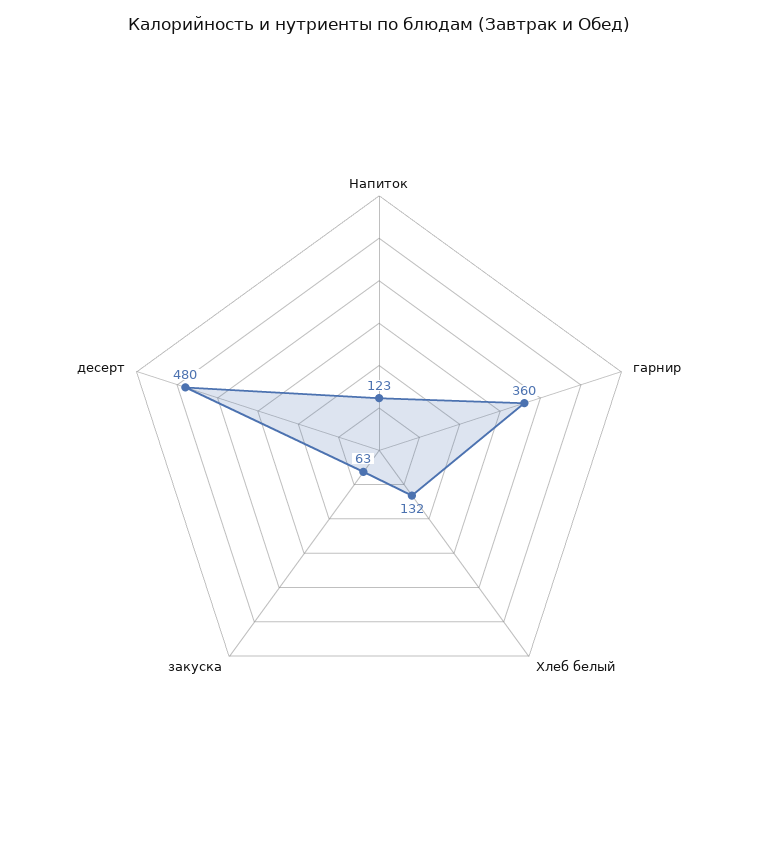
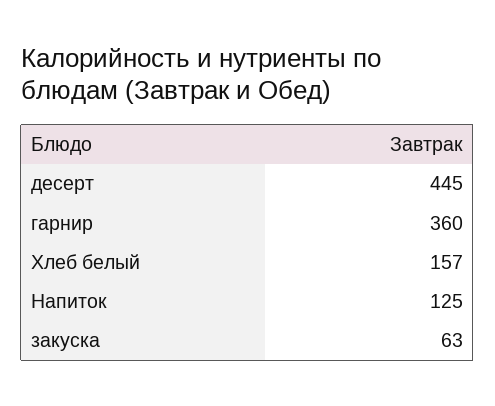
  {
-   "Напиток": 123,
+   "Напиток": 125,
    "гарнир": 360,
-   "Хлеб белый": 132,
+   "Хлеб белый": 157,
    "закуска": 63,
-   "десерт": 480
+   "десерт": 445
  }

